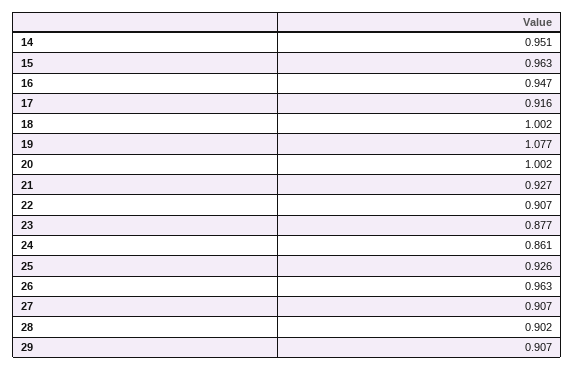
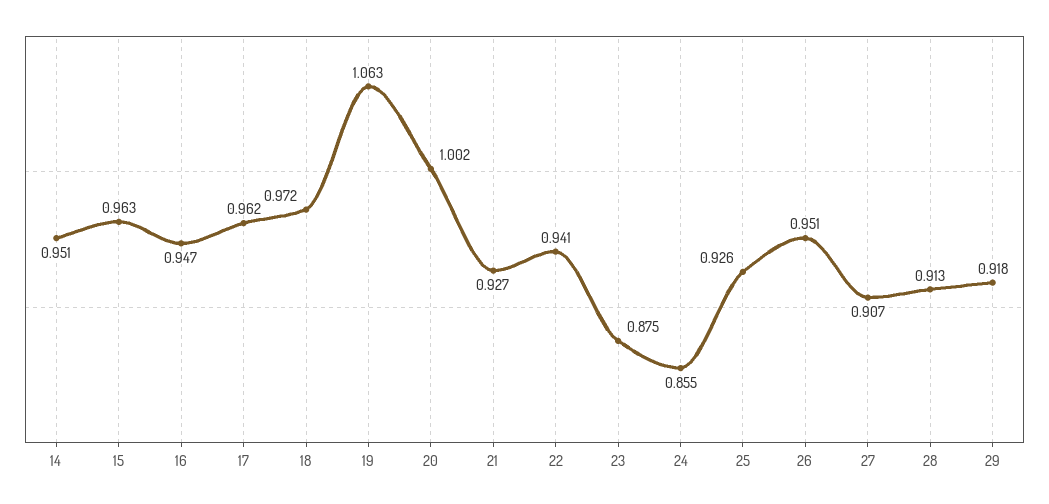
  {
    "14": 0.951,
    "15": 0.963,
    "16": 0.947,
-   "17": 0.916,
+   "17": 0.962,
-   "18": 1.002,
+   "18": 0.972,
-   "19": 1.077,
+   "19": 1.063,
    "20": 1.002,
    "21": 0.927,
-   "22": 0.907,
+   "22": 0.941,
-   "23": 0.877,
+   "23": 0.875,
-   "24": 0.861,
+   "24": 0.855,
    "25": 0.926,
-   "26": 0.963,
+   "26": 0.951,
    "27": 0.907,
-   "28": 0.902,
+   "28": 0.913,
-   "29": 0.907
+   "29": 0.918
  }

